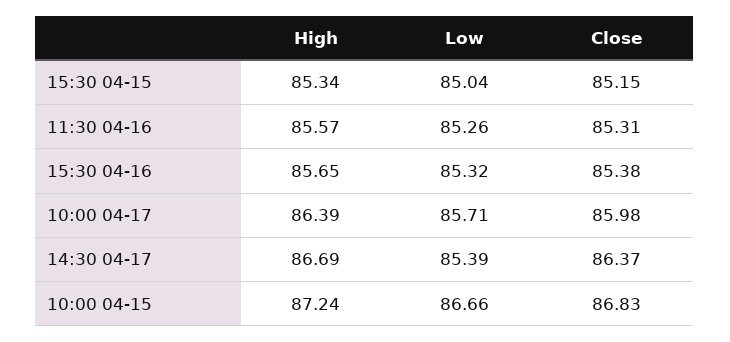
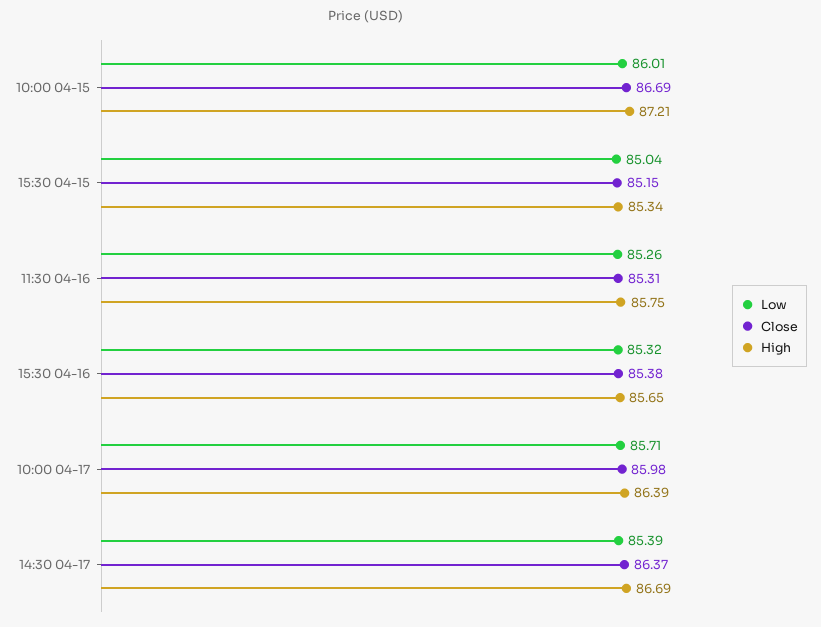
  {
    "High": {
      "15:30 04-15": 85.34,
-     "11:30 04-16": 85.57,
+     "11:30 04-16": 85.75,
      "15:30 04-16": 85.65,
      "10:00 04-17": 86.39,
      "14:30 04-17": 86.69,
-     "10:00 04-15": 87.24
+     "10:00 04-15": 87.21
    },
    "Low": {
      "15:30 04-15": 85.04,
      "11:30 04-16": 85.26,
      "15:30 04-16": 85.32,
      "10:00 04-17": 85.71,
      "14:30 04-17": 85.39,
-     "10:00 04-15": 86.66
+     "10:00 04-15": 86.01
    },
    "Close": {
      "15:30 04-15": 85.15,
      "11:30 04-16": 85.31,
      "15:30 04-16": 85.38,
      "10:00 04-17": 85.98,
      "14:30 04-17": 86.37,
-     "10:00 04-15": 86.83
+     "10:00 04-15": 86.69
    }
  }

